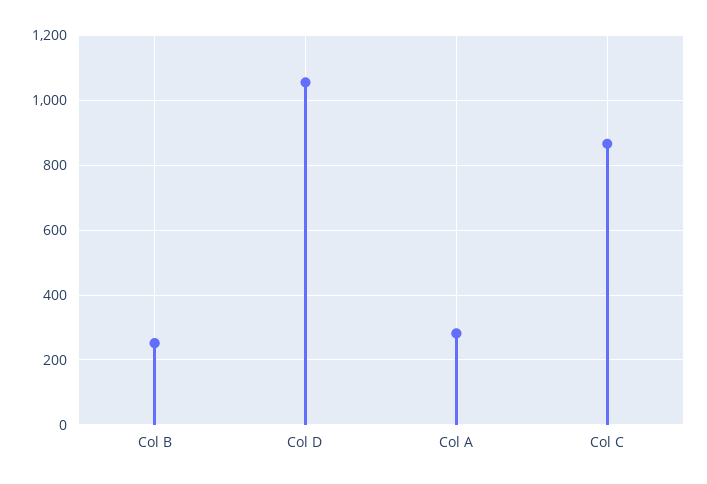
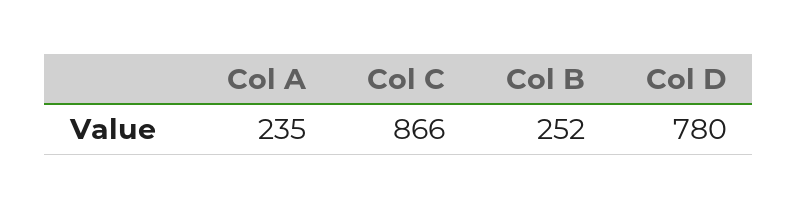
  {
    "Col B": 252,
-   "Col D": 1060,
+   "Col D": 780,
-   "Col A": 280,
+   "Col A": 235,
    "Col C": 866
  }

